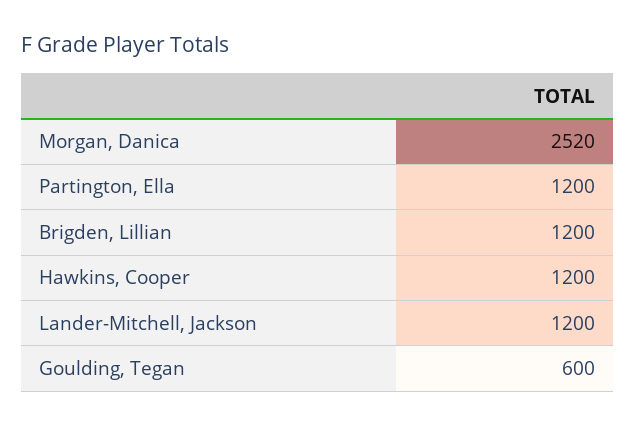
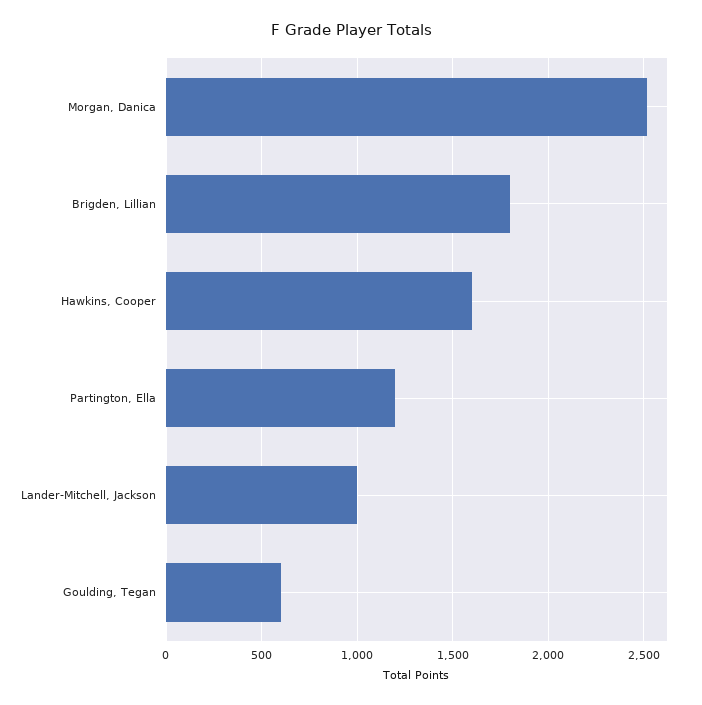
  {
    "Morgan, Danica": 2520,
    "Partington, Ella": 1200,
-   "Brigden, Lillian": 1200,
+   "Brigden, Lillian": 1800,
-   "Hawkins, Cooper": 1200,
+   "Hawkins, Cooper": 1600,
-   "Lander-Mitchell, Jackson": 1200,
+   "Lander-Mitchell, Jackson": 1000,
    "Goulding, Tegan": 600
  }

